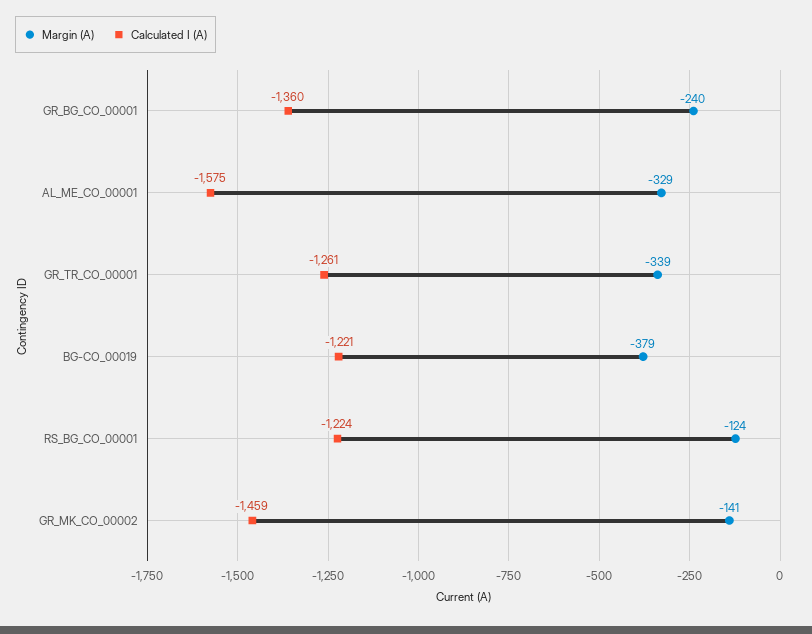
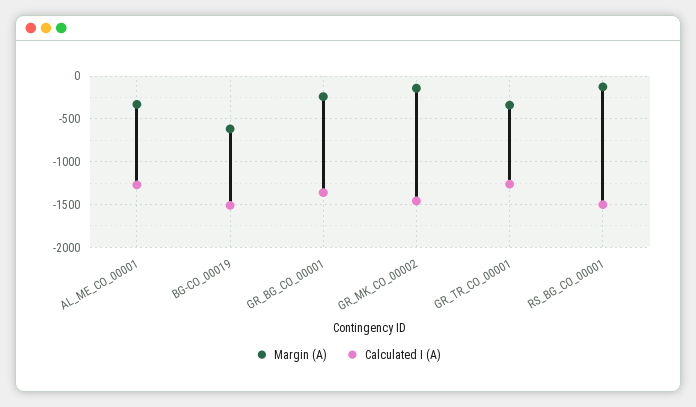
  {
    "Margin (A)": {
      "GR_BG_CO_00001": -240,
      "AL_ME_CO_00001": -329,
      "GR_TR_CO_00001": -339,
-     "BG-CO_00019": -379,
+     "BG-CO_00019": -600,
      "RS_BG_CO_00001": -124,
      "GR_MK_CO_00002": -141
    },
    "Calculated I (A)": {
      "GR_BG_CO_00001": -1360,
-     "AL_ME_CO_00001": -1575,
+     "AL_ME_CO_00001": -1300,
      "GR_TR_CO_00001": -1261,
-     "BG-CO_00019": -1221,
+     "BG-CO_00019": -1500,
-     "RS_BG_CO_00001": -1224,
+     "RS_BG_CO_00001": -1500,
      "GR_MK_CO_00002": -1459
    }
  }

